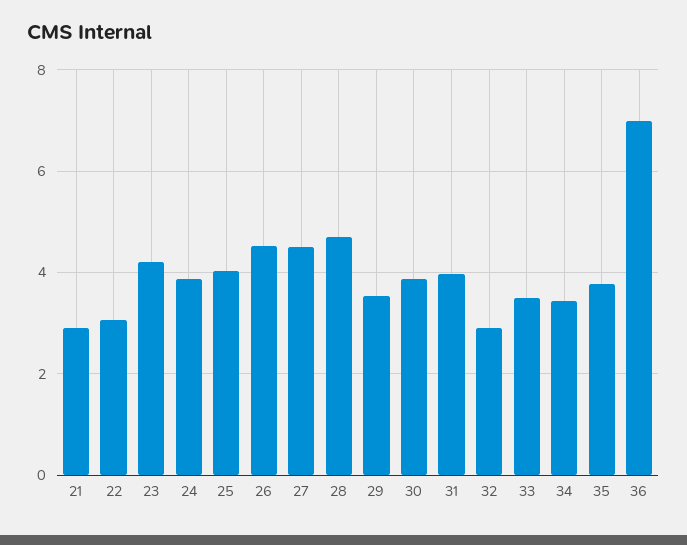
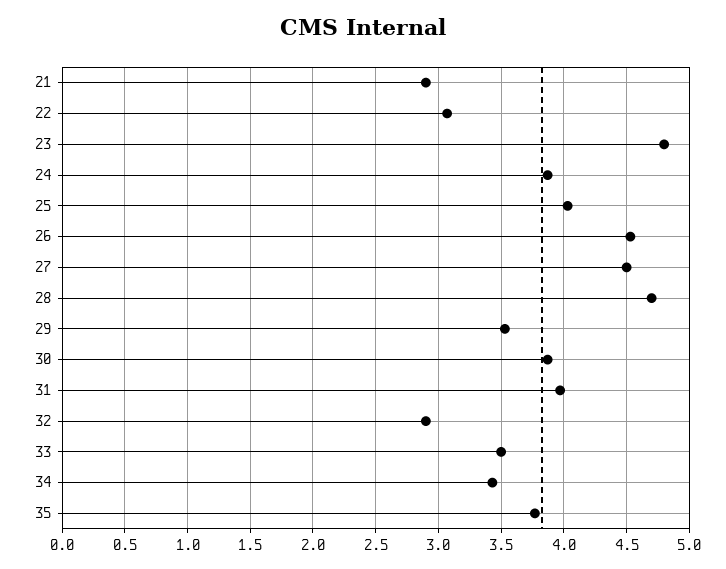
  {
    "21": 2.9,
    "22": 3.05,
-   "23": 4.2,
+   "23": 4.8,
    "24": 3.85,
    "25": 4.05,
    "26": 4.55,
    "27": 4.5,
    "28": 4.7,
    "29": 3.55,
    "30": 3.85,
    "31": 3.95,
    "32": 2.9,
    "33": 3.5,
    "34": 3.45,
-   "35": 3.75,
+   "35": 3.75
-   "36": 7
  }

